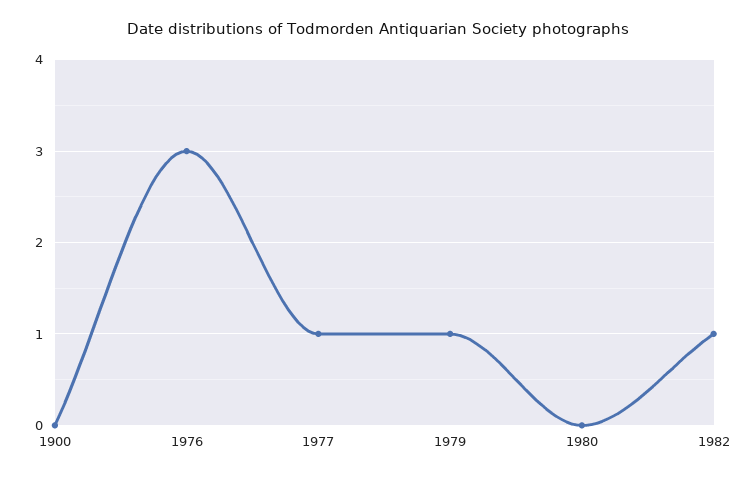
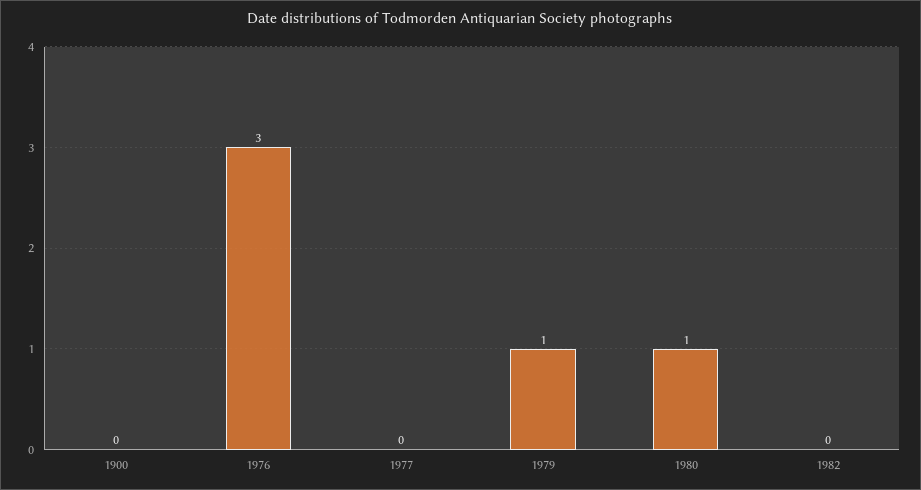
  {
    "1900": 0,
    "1976": 3,
-   "1977": 1,
+   "1977": 0,
    "1979": 1,
-   "1980": 0,
+   "1980": 1,
-   "1982": 1
+   "1982": 0
  }

